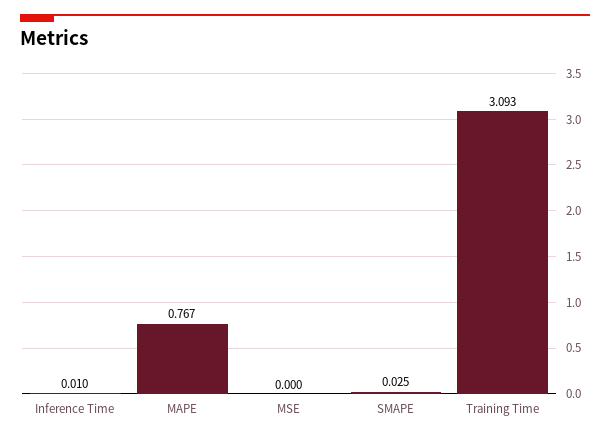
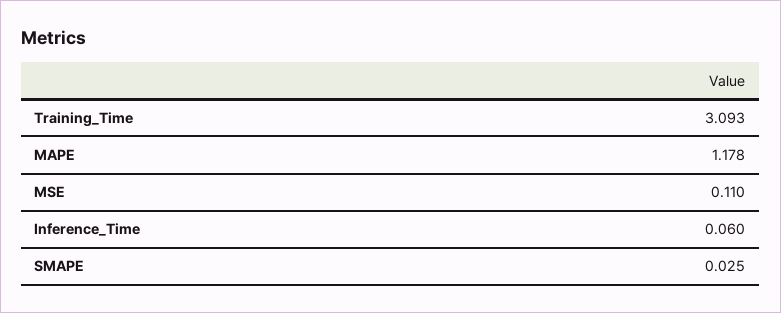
  {
-   "Inference Time": 0.01,
+   "Inference Time": 0.06,
-   "MAPE": 0.767,
+   "MAPE": 1.178,
-   "MSE": 0,
+   "MSE": 0.11,
    "SMAPE": 0.025,
    "Training Time": 3.093
  }

